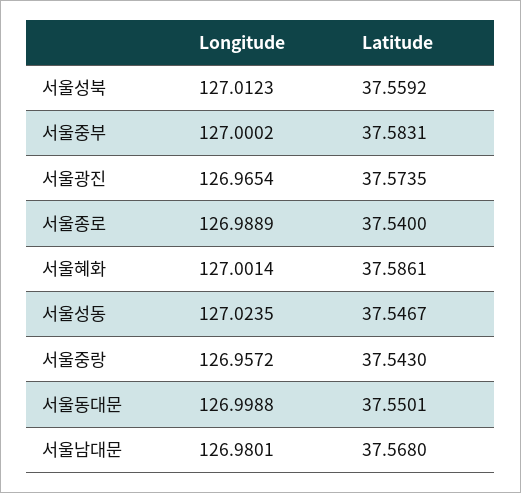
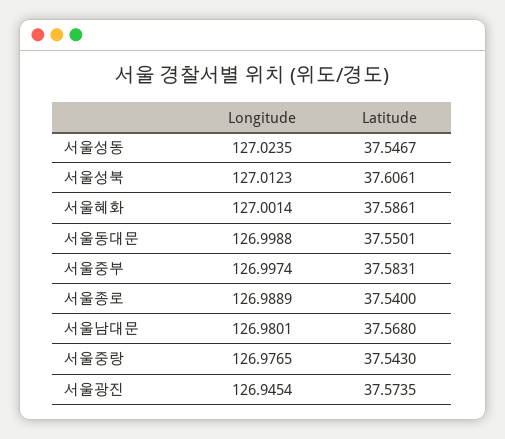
  {
    "Longitude": {
      "서울성북": 127.0123,
-     "서울중부": 127.0002,
+     "서울중부": 126.9974,
-     "서울광진": 126.9654,
+     "서울광진": 126.9454,
      "서울종로": 126.9889,
      "서울혜화": 127.0014,
      "서울성동": 127.0235,
-     "서울중랑": 126.9572,
+     "서울중랑": 126.9765,
      "서울동대문": 126.9988,
      "서울남대문": 126.9801
    },
    "Latitude": {
-     "서울성북": 37.5592,
+     "서울성북": 37.6061,
      "서울중부": 37.5831,
      "서울광진": 37.5735,
      "서울종로": 37.54,
      "서울혜화": 37.5861,
      "서울성동": 37.5467,
      "서울중랑": 37.543,
      "서울동대문": 37.5501,
      "서울남대문": 37.568
    }
  }

